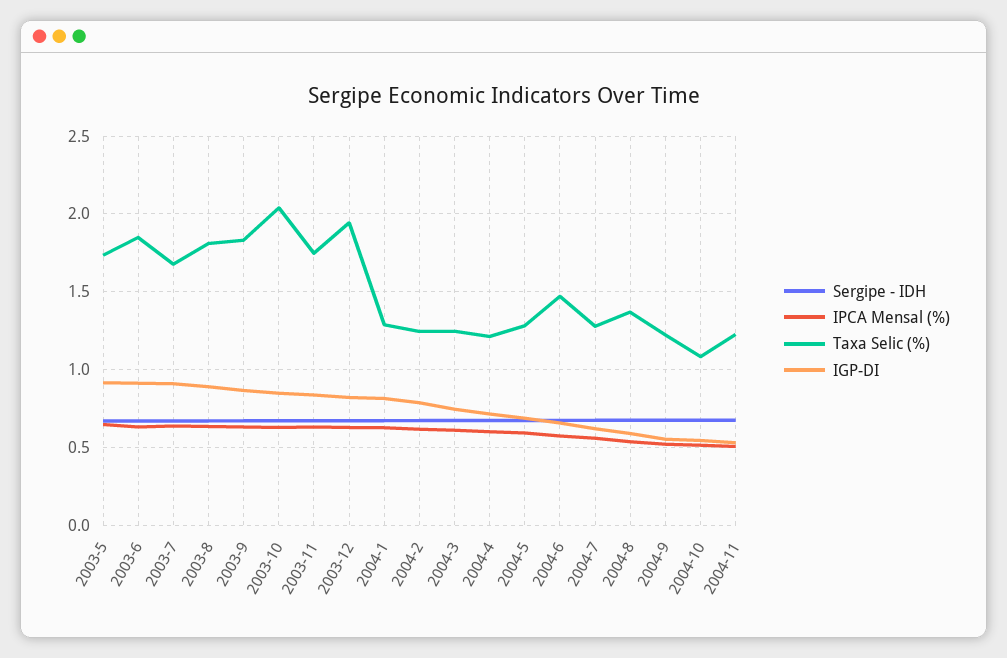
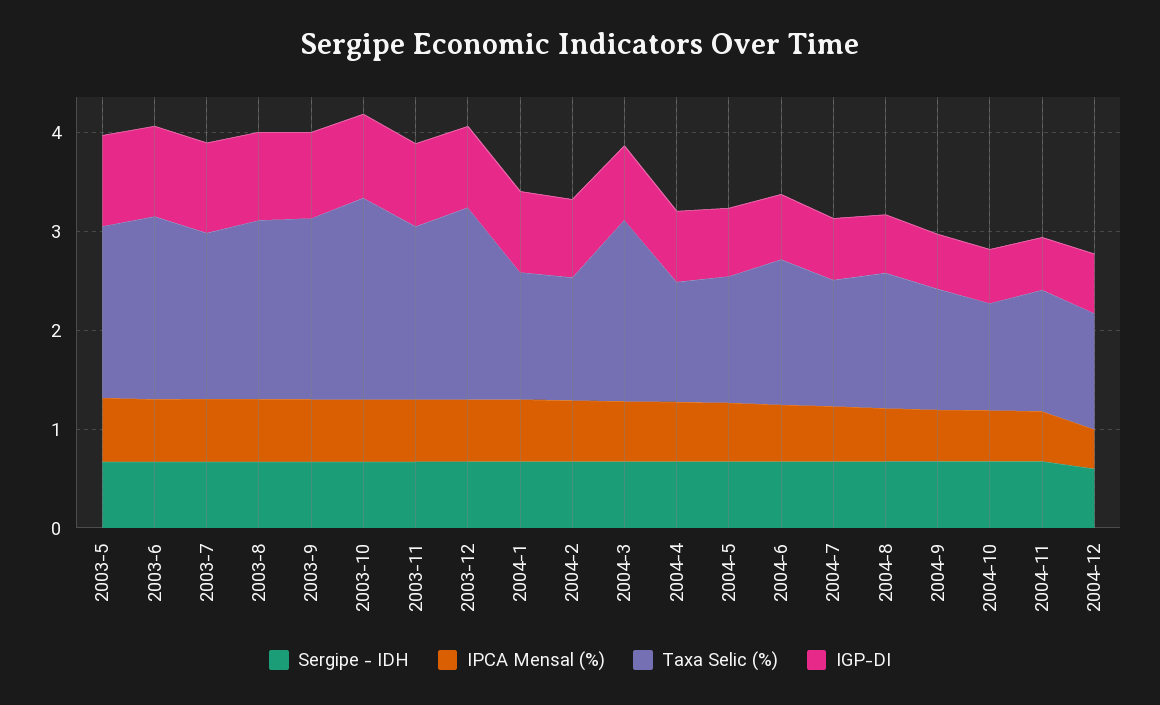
  {
    "Sergipe - IDH": {
      "2003-5": 0.65,
      "2003-6": 0.65,
      "2003-7": 0.65,
      "2003-8": 0.65,
      "2003-9": 0.65,
      "2003-10": 0.65,
      "2003-11": 0.65,
      "2003-12": 0.65,
      "2004-1": 0.65,
      "2004-2": 0.65,
      "2004-3": 0.65,
      "2004-4": 0.65,
      "2004-5": 0.65,
      "2004-6": 0.65,
      "2004-7": 0.65,
      "2004-8": 0.7,
      "2004-9": 0.7,
      "2004-10": 0.7,
-     "2004-11": 0.7
+     "2004-11": 0.7,
+     "2004-12": 0.6
    },
    "IPCA Mensal (%)": {
      "2003-5": 0.65,
      "2003-6": 0.65,
      "2003-7": 0.65,
      "2003-8": 0.65,
      "2003-9": 0.65,
      "2003-10": 0.65,
      "2003-11": 0.65,
      "2003-12": 0.65,
      "2004-1": 0.65,
      "2004-2": 0.6,
      "2004-3": 0.6,
      "2004-4": 0.6,
      "2004-5": 0.6,
      "2004-6": 0.55,
      "2004-7": 0.55,
      "2004-8": 0.55,
      "2004-9": 0.5,
      "2004-10": 0.5,
-     "2004-11": 0.5
+     "2004-11": 0.5,
+     "2004-12": 0.4
    },
    "Taxa Selic (%)": {
      "2003-5": 1.75,
      "2003-6": 1.85,
      "2003-7": 1.7,
      "2003-8": 1.8,
      "2003-9": 1.85,
      "2003-10": 2.05,
      "2003-11": 1.75,
      "2003-12": 1.95,
      "2004-1": 1.3,
      "2004-2": 1.25,
-     "2004-3": 1.25,
+     "2004-3": 1.8,
      "2004-4": 1.2,
      "2004-5": 1.3,
      "2004-6": 1.45,
      "2004-7": 1.3,
      "2004-8": 1.35,
      "2004-9": 1.2,
      "2004-10": 1.1,
-     "2004-11": 1.25
+     "2004-11": 1.25,
+     "2004-12": 1.2
    },
    "IGP-DI": {
      "2003-5": 0.9,
      "2003-6": 0.9,
      "2003-7": 0.9,
      "2003-8": 0.9,
      "2003-9": 0.85,
      "2003-10": 0.85,
      "2003-11": 0.85,
      "2003-12": 0.8,
      "2004-1": 0.8,
      "2004-2": 0.8,
      "2004-3": 0.75,
      "2004-4": 0.7,
      "2004-5": 0.7,
      "2004-6": 0.65,
      "2004-7": 0.6,
      "2004-8": 0.6,
      "2004-9": 0.55,
      "2004-10": 0.55,
-     "2004-11": 0.55
+     "2004-11": 0.55,
+     "2004-12": 0.6
    }
  }

